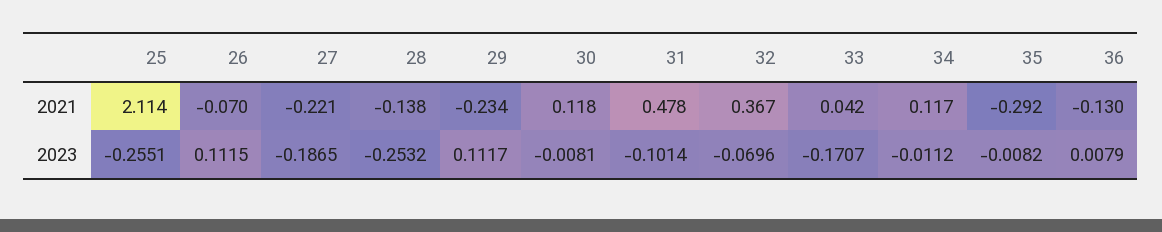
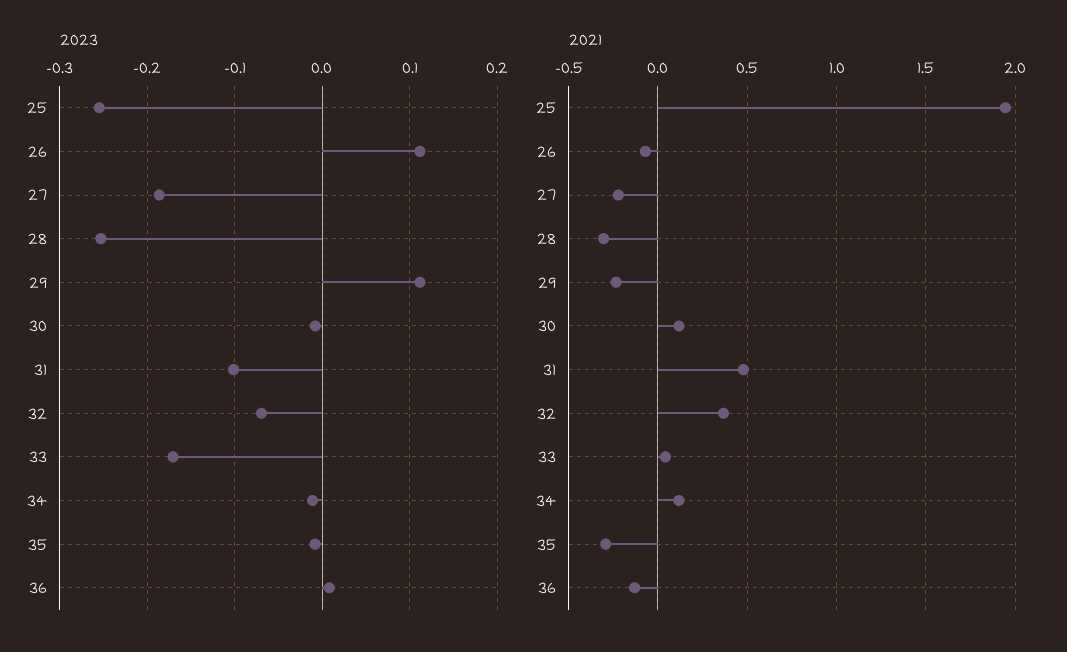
  {
    "2021": {
-     "25": 2.114,
+     "25": 1.95,
      "26": -0.07,
      "27": -0.221,
-     "28": -0.138,
+     "28": -0.3,
      "29": -0.234,
      "30": 0.118,
      "31": 0.478,
      "32": 0.367,
      "33": 0.042,
      "34": 0.117,
      "35": -0.292,
      "36": -0.13
    },
    "2023": {
      "25": -0.2551,
      "26": 0.1115,
      "27": -0.1865,
      "28": -0.2532,
      "29": 0.1117,
      "30": -0.0081,
      "31": -0.1014,
      "32": -0.0696,
      "33": -0.1707,
      "34": -0.0112,
      "35": -0.0082,
      "36": 0.0079
    }
  }

